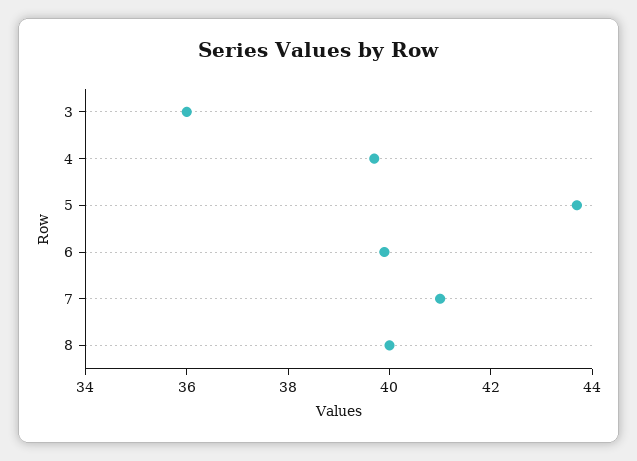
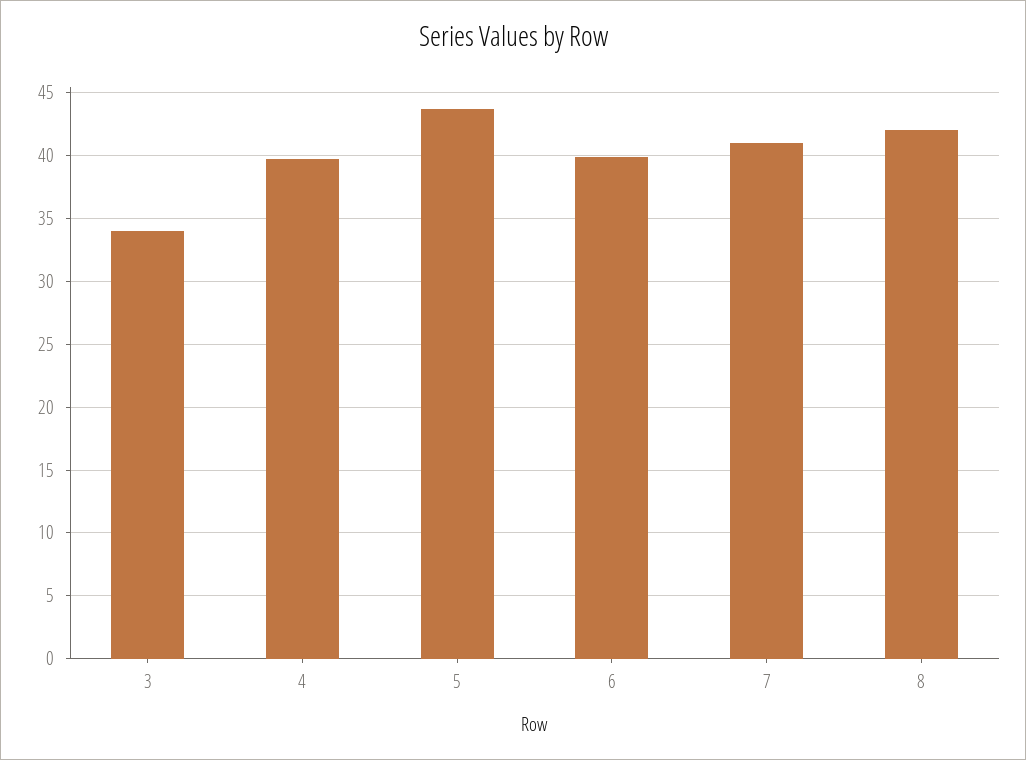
  {
-   "3": 36,
+   "3": 34,
    "4": 39.5,
    "5": 43.5,
    "6": 40,
    "7": 41,
-   "8": 40
+   "8": 42
  }

